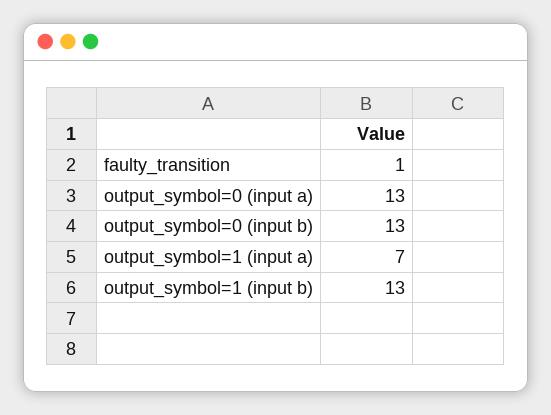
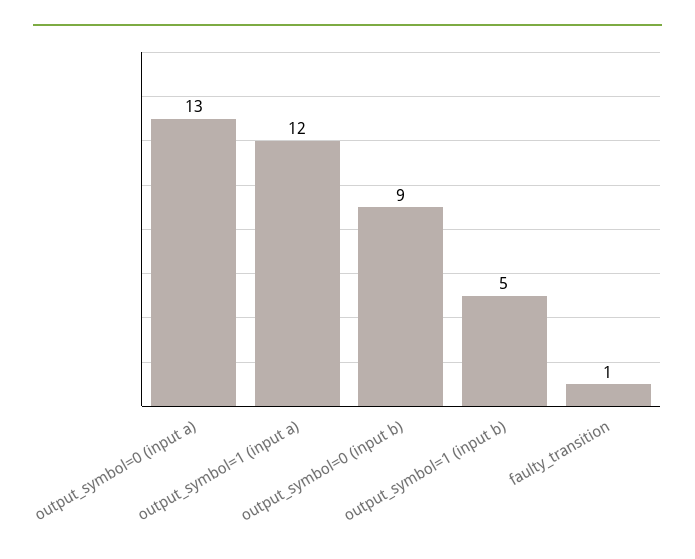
  {
    "faulty_transition": 1,
    "output_symbol=0 (input a)": 13,
-   "output_symbol=0 (input b)": 13,
+   "output_symbol=0 (input b)": 9,
-   "output_symbol=1 (input a)": 7,
+   "output_symbol=1 (input a)": 12,
-   "output_symbol=1 (input b)": 13
+   "output_symbol=1 (input b)": 5
  }

